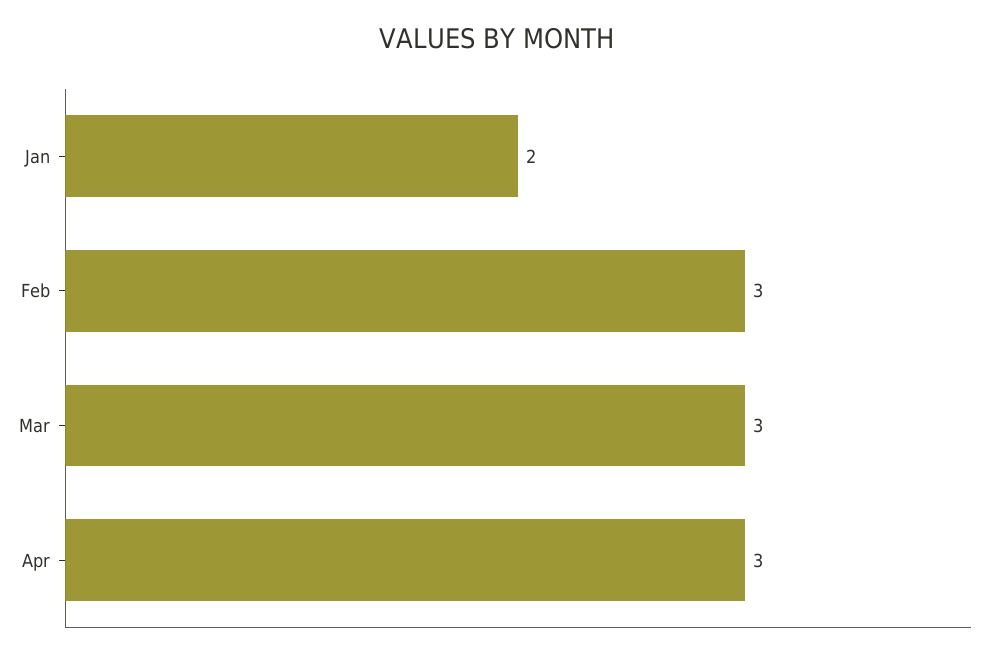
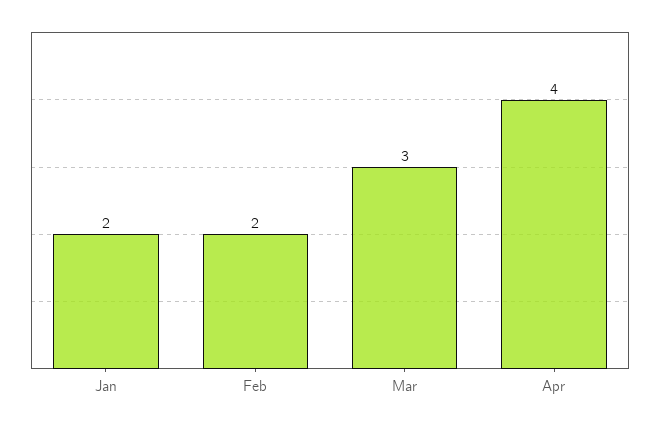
  {
    "Jan": 2,
-   "Feb": 3,
+   "Feb": 2,
    "Mar": 3,
-   "Apr": 3
+   "Apr": 4
  }

